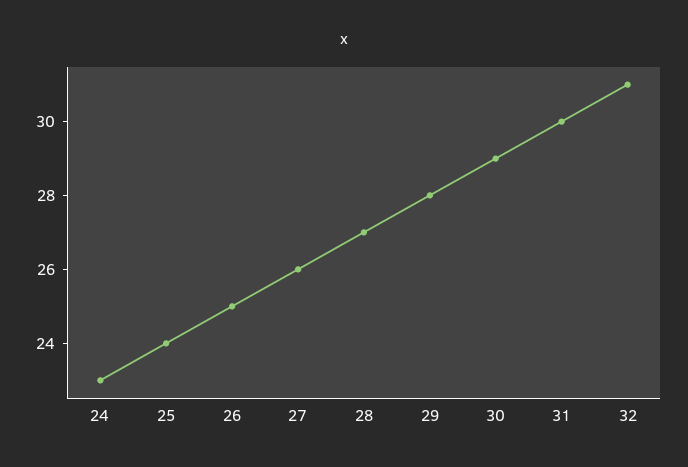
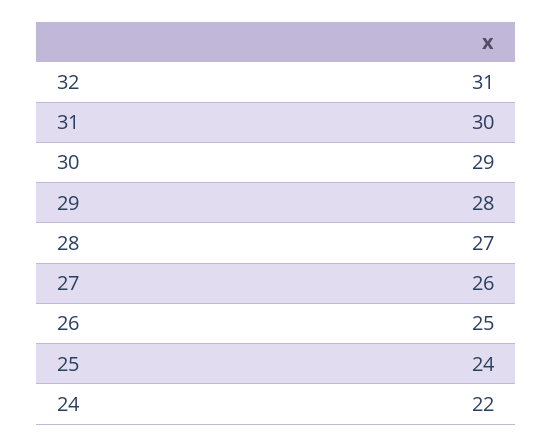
  {
-   "24": 23,
+   "24": 22,
    "25": 24,
    "26": 25,
    "27": 26,
    "28": 27,
    "29": 28,
    "30": 29,
    "31": 30,
    "32": 31
  }

